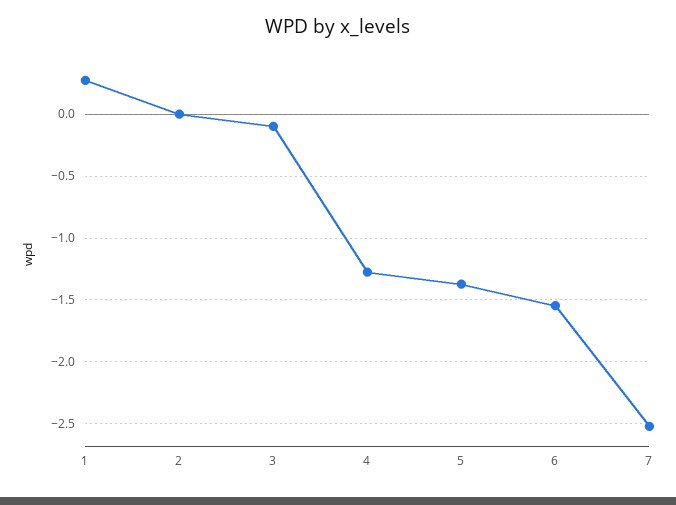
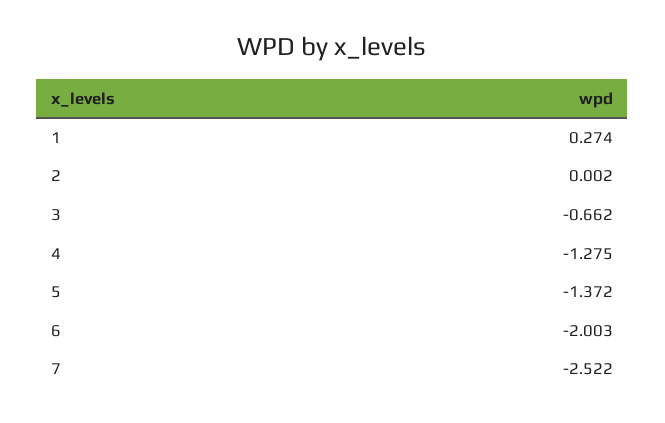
  {
    "1": 0.274,
    "2": 0.002,
-   "3": -0.1,
+   "3": -0.662,
    "4": -1.275,
    "5": -1.372,
-   "6": -1.55,
+   "6": -2.003,
    "7": -2.522
  }

